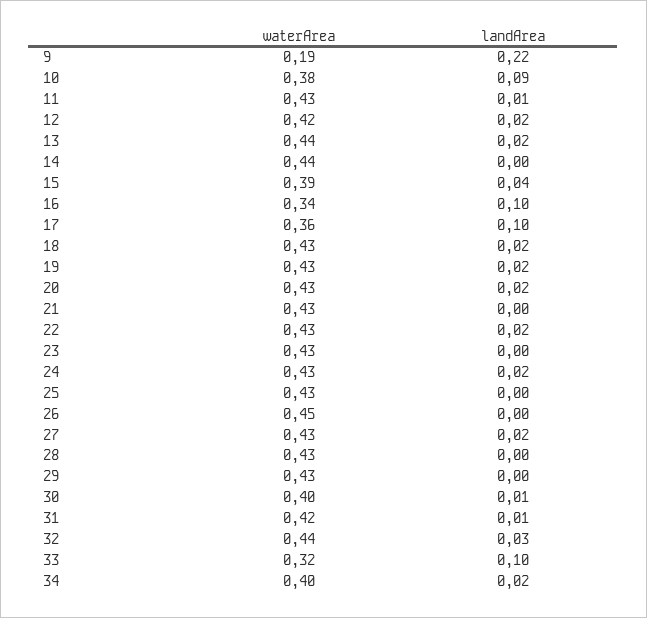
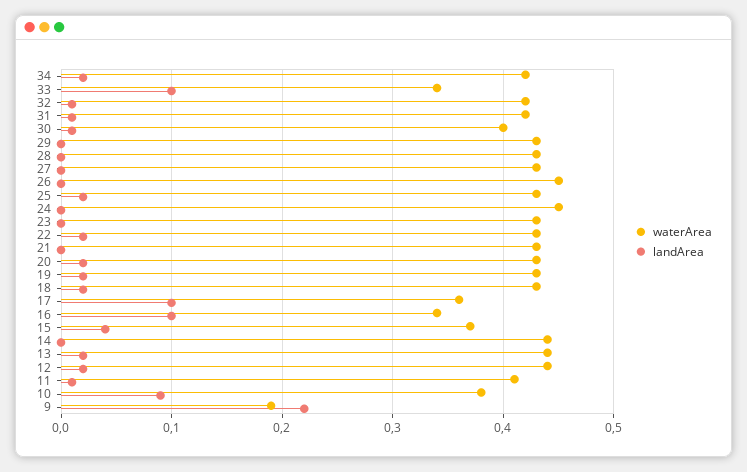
  {
    "waterArea": {
      "9": 0.19,
      "10": 0.38,
-     "11": 0.43,
+     "11": 0.41,
-     "12": 0.42,
+     "12": 0.44,
      "13": 0.44,
      "14": 0.44,
-     "15": 0.39,
+     "15": 0.37,
      "16": 0.34,
      "17": 0.36,
      "18": 0.43,
      "19": 0.43,
      "20": 0.43,
      "21": 0.43,
      "22": 0.43,
      "23": 0.43,
-     "24": 0.43,
+     "24": 0.45,
      "25": 0.43,
      "26": 0.45,
      "27": 0.43,
      "28": 0.43,
      "29": 0.43,
      "30": 0.4,
      "31": 0.42,
-     "32": 0.44,
+     "32": 0.42,
-     "33": 0.32,
+     "33": 0.34,
-     "34": 0.4
+     "34": 0.42
    },
    "landArea": {
      "9": 0.22,
      "10": 0.09,
      "11": 0.01,
      "12": 0.02,
      "13": 0.02,
      "14": 0,
      "15": 0.04,
      "16": 0.1,
      "17": 0.1,
      "18": 0.02,
      "19": 0.02,
      "20": 0.02,
      "21": 0,
      "22": 0.02,
      "23": 0,
-     "24": 0.02,
+     "24": 0,
-     "25": 0,
+     "25": 0.02,
      "26": 0,
-     "27": 0.02,
+     "27": 0,
      "28": 0,
      "29": 0,
      "30": 0.01,
      "31": 0.01,
-     "32": 0.03,
+     "32": 0.01,
      "33": 0.1,
      "34": 0.02
    }
  }

